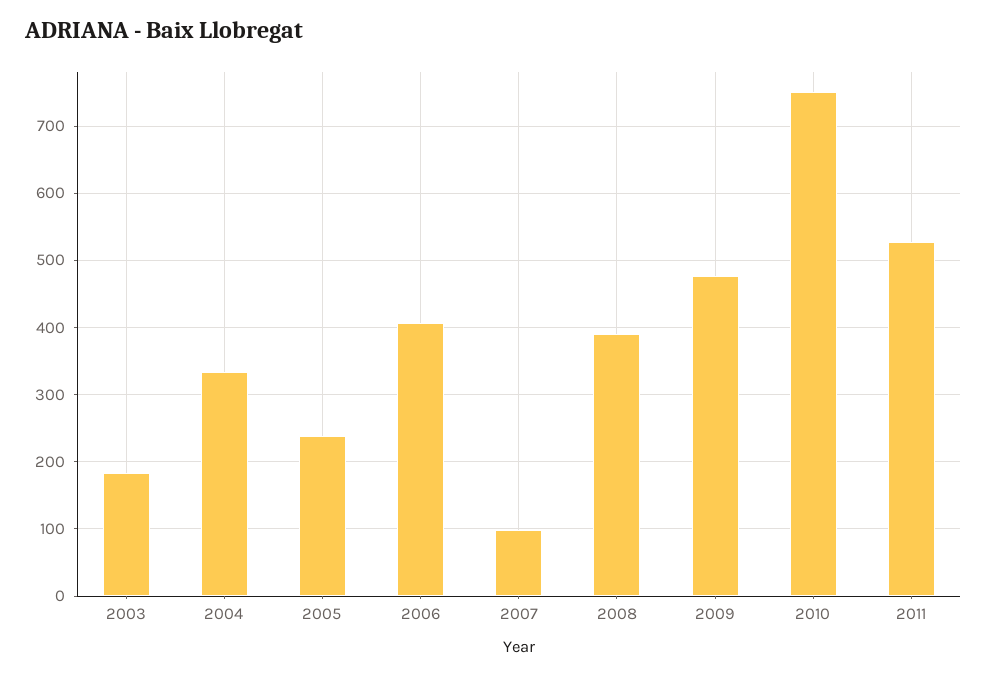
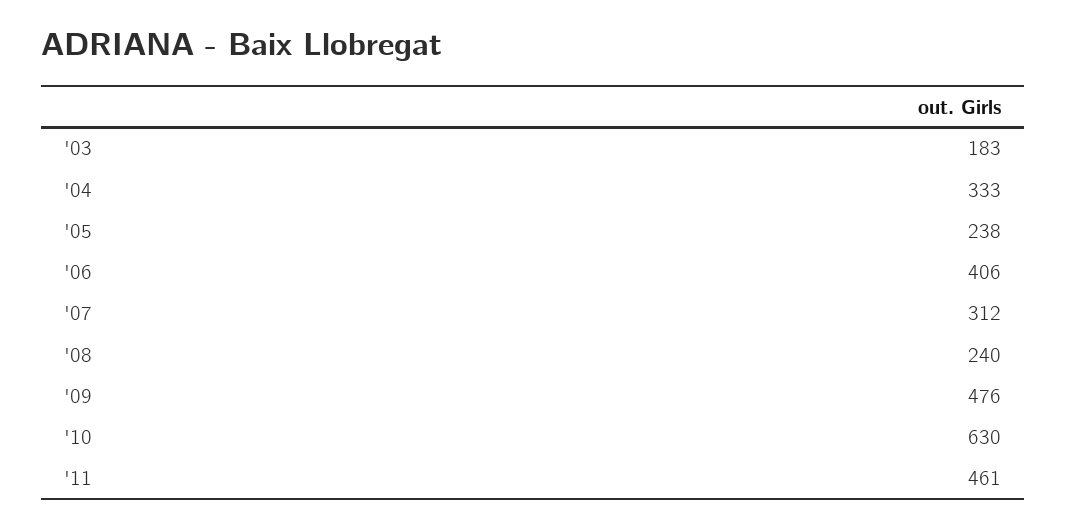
  {
    "2003": 183,
    "2004": 333,
    "2005": 238,
    "2006": 406,
-   "2007": 100,
+   "2007": 312,
-   "2008": 390,
+   "2008": 240,
    "2009": 476,
-   "2010": 750,
+   "2010": 630,
-   "2011": 530
+   "2011": 461
  }

